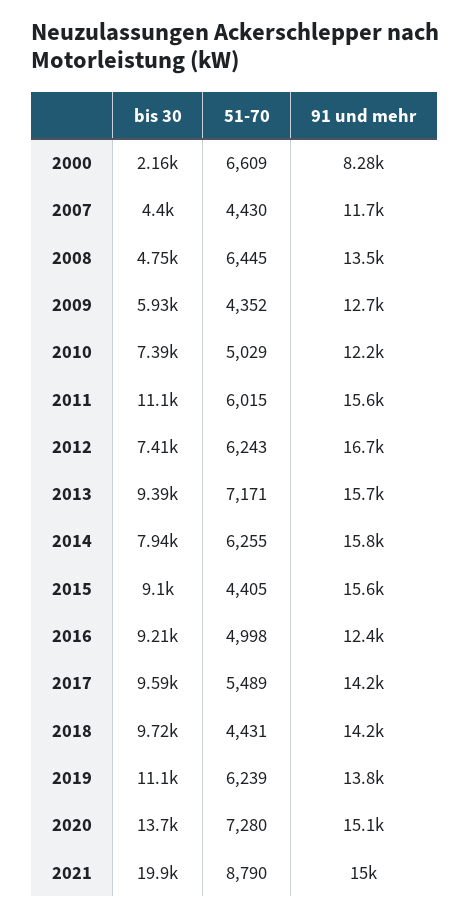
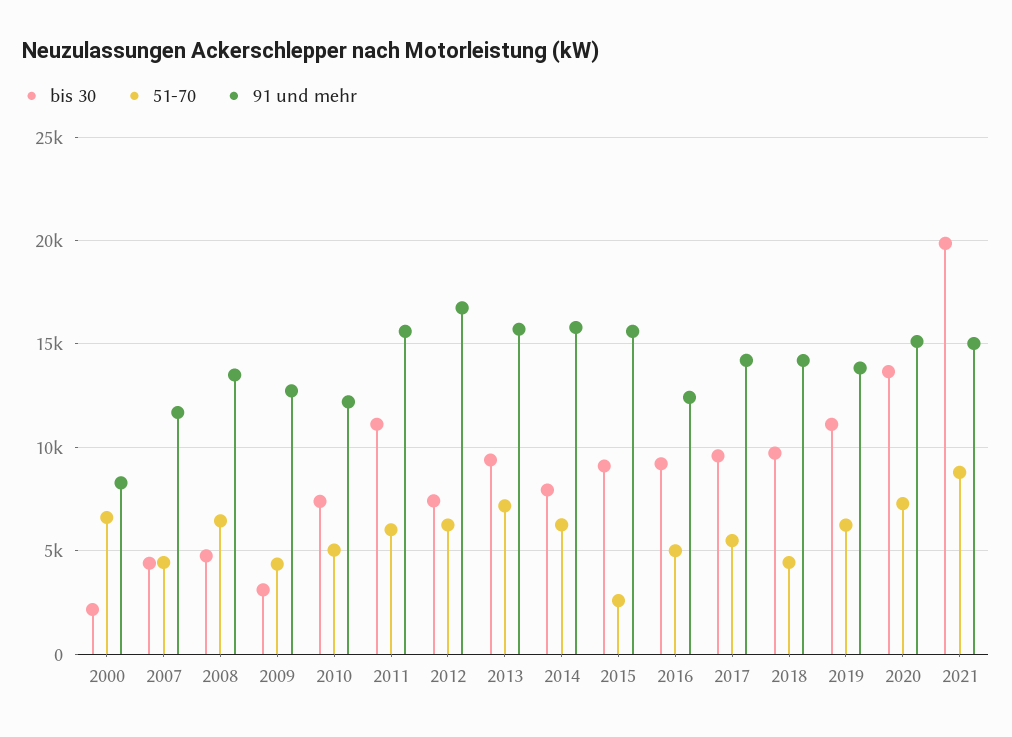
  {
    "bis 30": {
      "2000": 2160,
      "2007": 4400,
      "2008": 4750,
-     "2009": 5930,
+     "2009": 3000,
      "2010": 7390,
      "2011": 11100,
      "2012": 7410,
      "2013": 9390,
      "2014": 7940,
      "2015": 9100,
      "2016": 9210,
      "2017": 9590,
      "2018": 9720,
      "2019": 11100,
      "2020": 13700,
      "2021": 19900
    },
    "51-70": {
      "2000": 6609,
      "2007": 4430,
      "2008": 6445,
      "2009": 4352,
      "2010": 5029,
      "2011": 6015,
      "2012": 6243,
      "2013": 7171,
      "2014": 6255,
-     "2015": 4405,
+     "2015": 2500,
      "2016": 4998,
      "2017": 5489,
      "2018": 4431,
      "2019": 6239,
      "2020": 7280,
      "2021": 8790
    },
    "91 und mehr": {
      "2000": 8280,
      "2007": 11700,
      "2008": 13500,
      "2009": 12700,
      "2010": 12200,
      "2011": 15600,
      "2012": 16700,
      "2013": 15700,
      "2014": 15800,
      "2015": 15600,
      "2016": 12400,
      "2017": 14200,
      "2018": 14200,
      "2019": 13800,
      "2020": 15100,
      "2021": 15000
    }
  }

